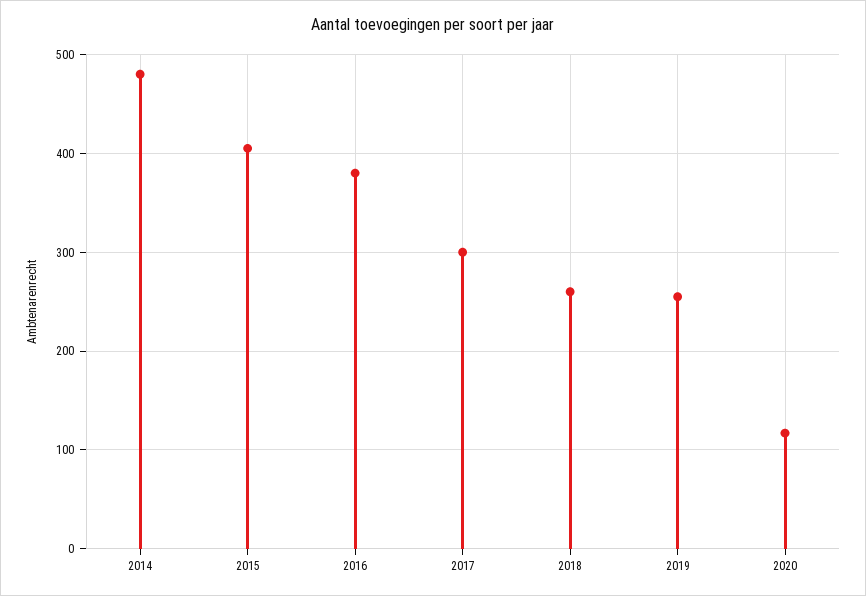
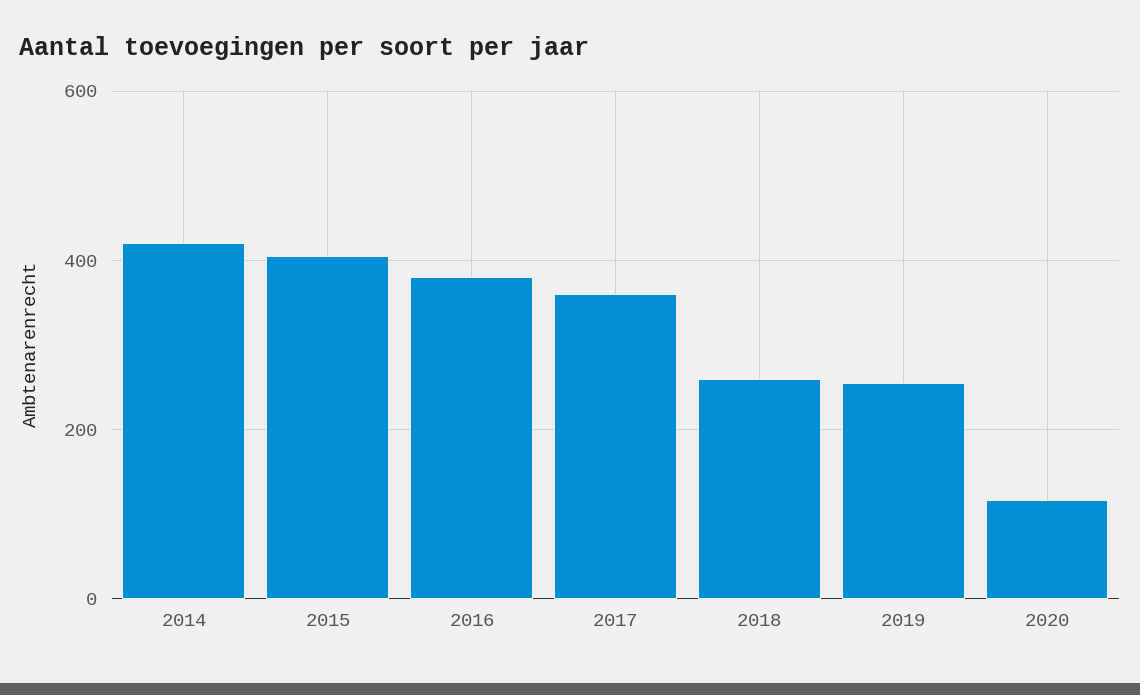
  {
-   "2014": 480,
+   "2014": 420,
    "2015": 410,
    "2016": 380,
-   "2017": 300,
+   "2017": 360,
    "2018": 260,
    "2019": 260,
    "2020": 120
  }

